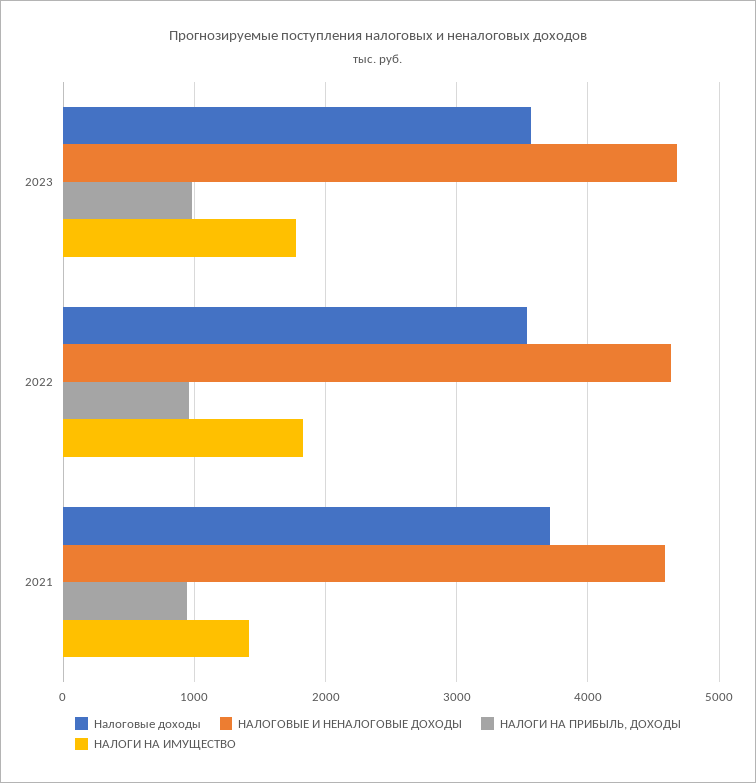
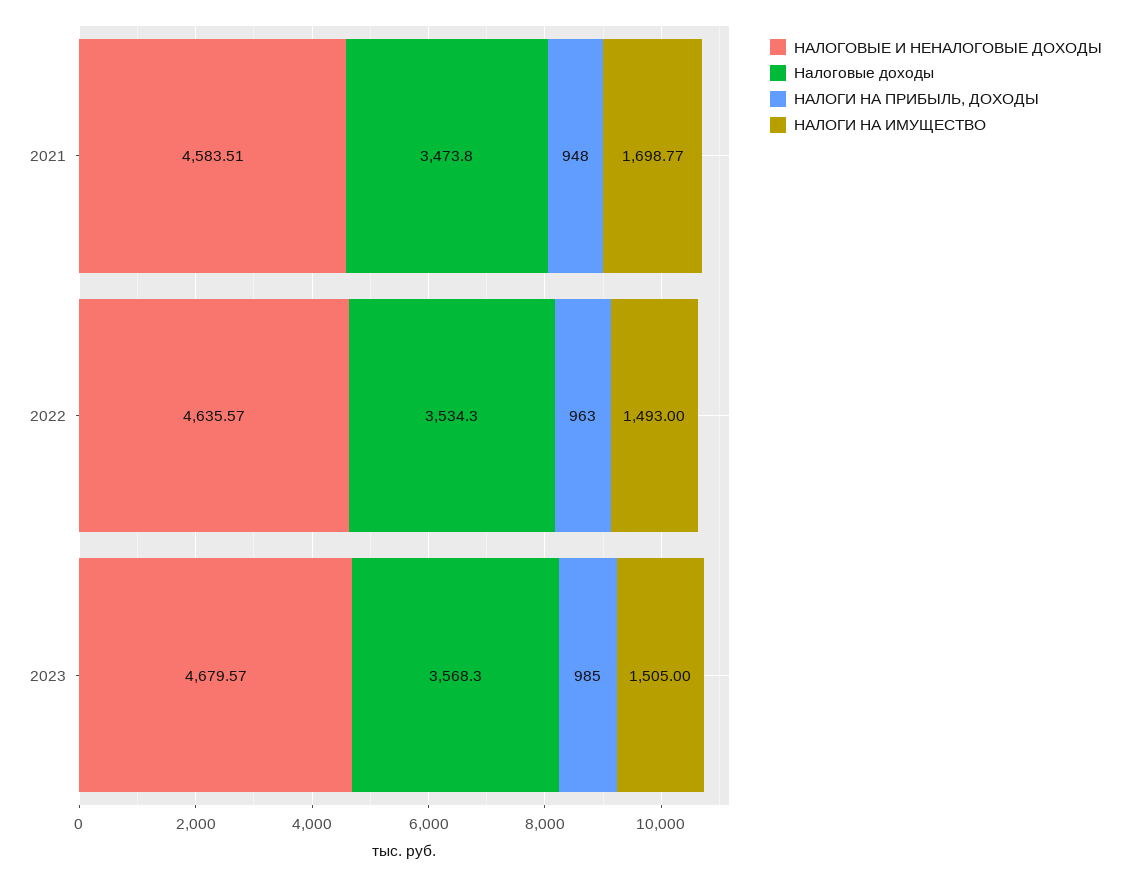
  {
    "Налоговые доходы": {
      "2023": 3568.3,
      "2022": 3534.3,
-     "2021": 3700
+     "2021": 3473.8
    },
    "НАЛОГОВЫЕ И НЕНАЛОГОВЫЕ ДОХОДЫ": {
      "2023": 4679.57,
      "2022": 4635.57,
      "2021": 4583.51
    },
    "НАЛОГИ НА ПРИБЫЛЬ, ДОХОДЫ": {
      "2023": 985,
      "2022": 963,
      "2021": 948
    },
    "НАЛОГИ НА ИМУЩЕСТВО": {
-     "2023": 1800,
+     "2023": 1505,
-     "2022": 1800,
+     "2022": 1493,
-     "2021": 1400
+     "2021": 1698.77
    }
  }

